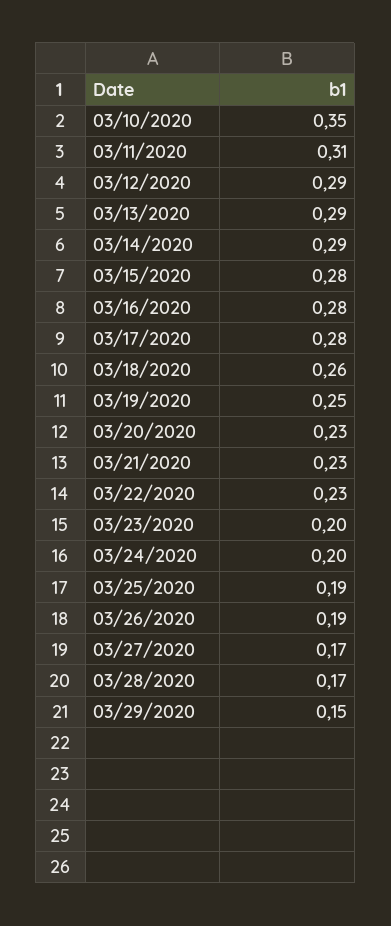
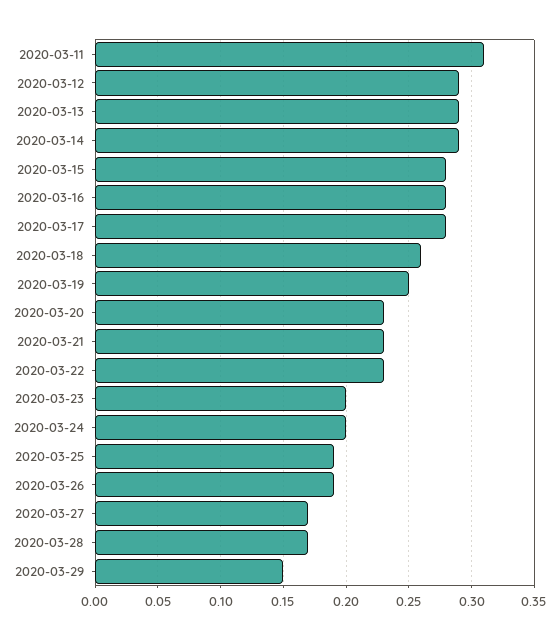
  {
-   "03/10/2020": 0.35,
    "03/11/2020": 0.31,
    "03/12/2020": 0.29,
    "03/13/2020": 0.29,
    "03/14/2020": 0.29,
    "03/15/2020": 0.28,
    "03/16/2020": 0.28,
    "03/17/2020": 0.28,
    "03/18/2020": 0.26,
    "03/19/2020": 0.25,
    "03/20/2020": 0.23,
    "03/21/2020": 0.23,
    "03/22/2020": 0.23,
    "03/23/2020": 0.2,
    "03/24/2020": 0.2,
    "03/25/2020": 0.19,
    "03/26/2020": 0.19,
    "03/27/2020": 0.17,
    "03/28/2020": 0.17,
    "03/29/2020": 0.15
  }

